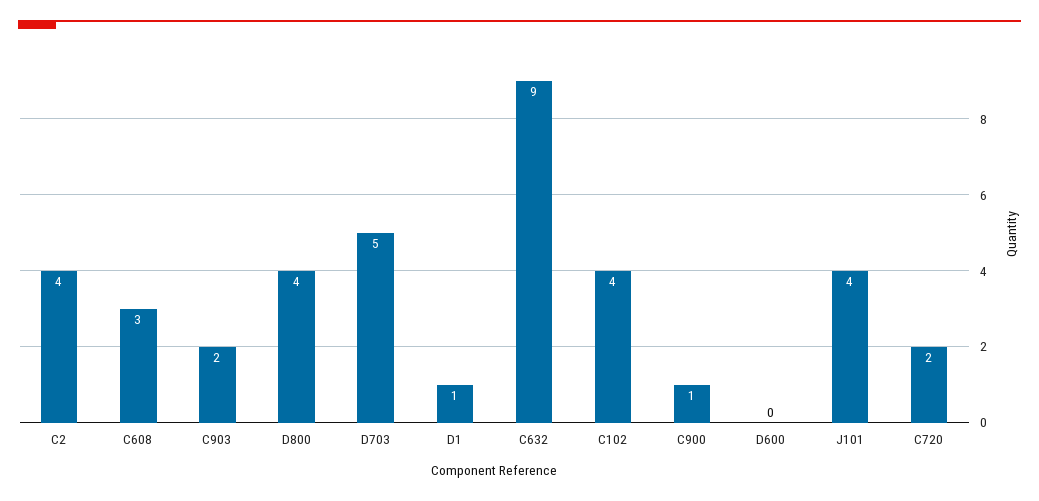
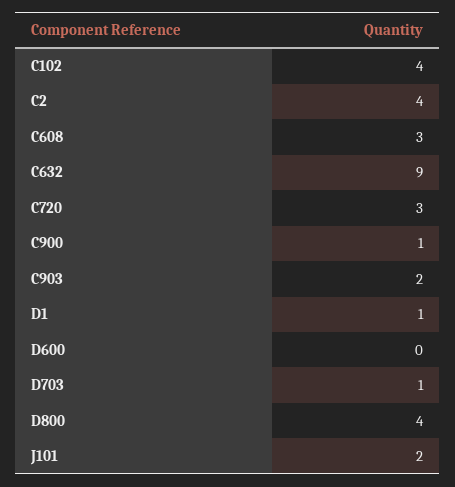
  {
    "C2": 4,
    "C608": 3,
    "C903": 2,
    "D800": 4,
-   "D703": 5,
+   "D703": 1,
    "D1": 1,
    "C632": 9,
    "C102": 4,
    "C900": 1,
    "D600": 0,
-   "J101": 4,
+   "J101": 2,
-   "C720": 2
+   "C720": 3
  }

